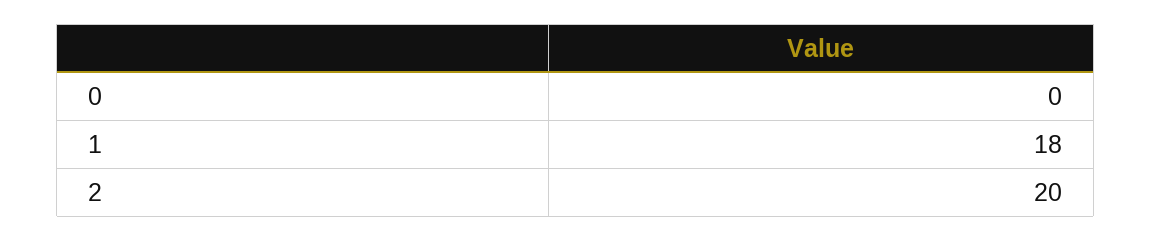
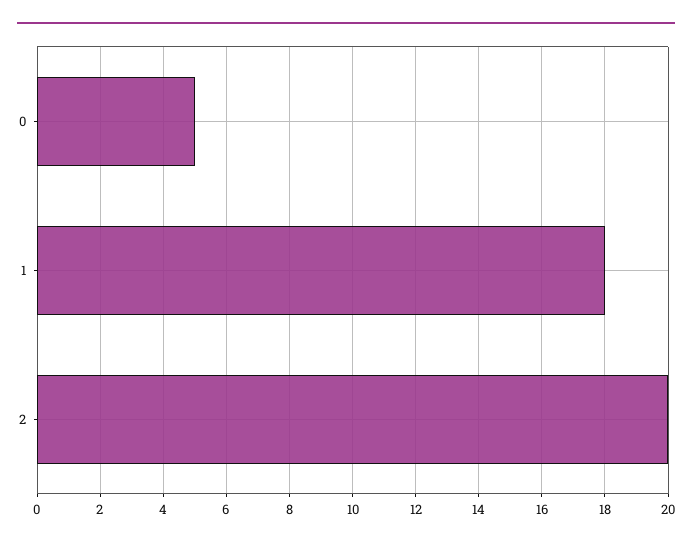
  {
-   "0": 0,
+   "0": 5,
    "1": 18,
    "2": 20
  }

